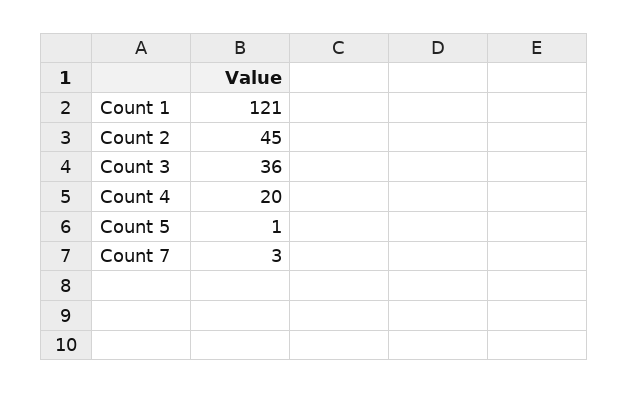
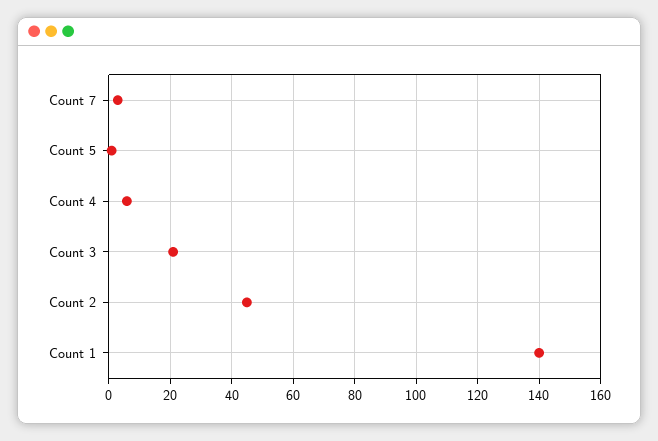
  {
-   "Count 1": 121,
+   "Count 1": 140,
    "Count 2": 45,
-   "Count 3": 36,
+   "Count 3": 20,
-   "Count 4": 20,
+   "Count 4": 5,
    "Count 5": 1,
    "Count 7": 3
  }

